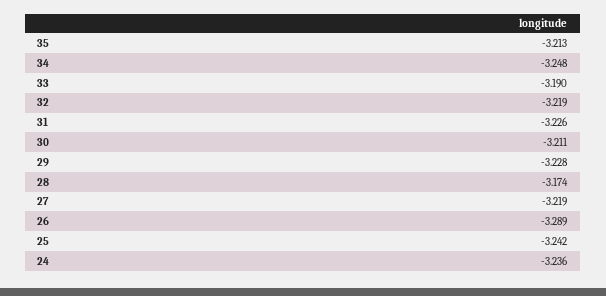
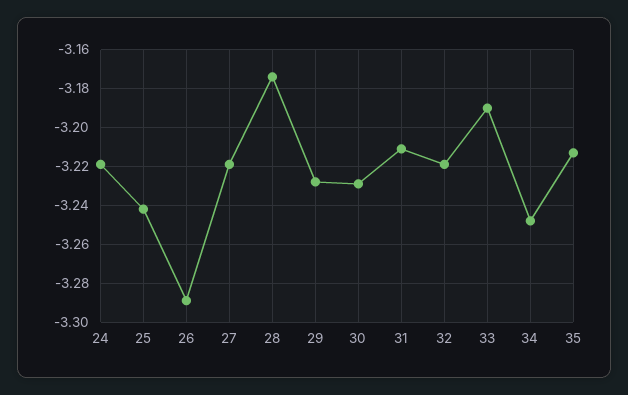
  {
    "35": -3.213,
    "34": -3.248,
    "33": -3.19,
    "32": -3.219,
-   "31": -3.226,
+   "31": -3.21,
-   "30": -3.211,
+   "30": -3.23,
    "29": -3.228,
    "28": -3.174,
    "27": -3.219,
    "26": -3.289,
    "25": -3.242,
-   "24": -3.236
+   "24": -3.22
  }

